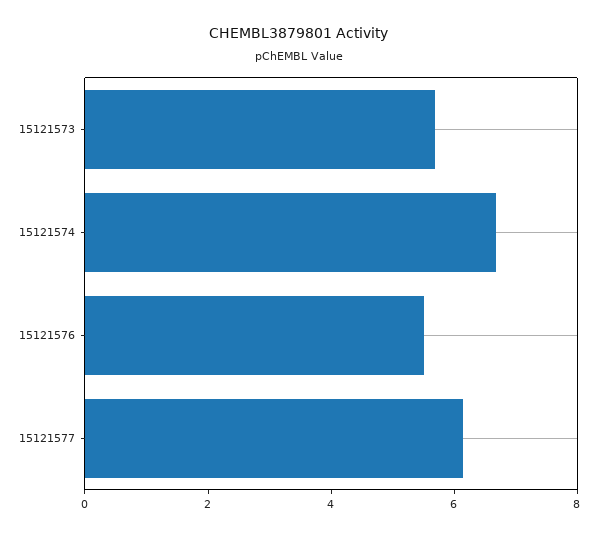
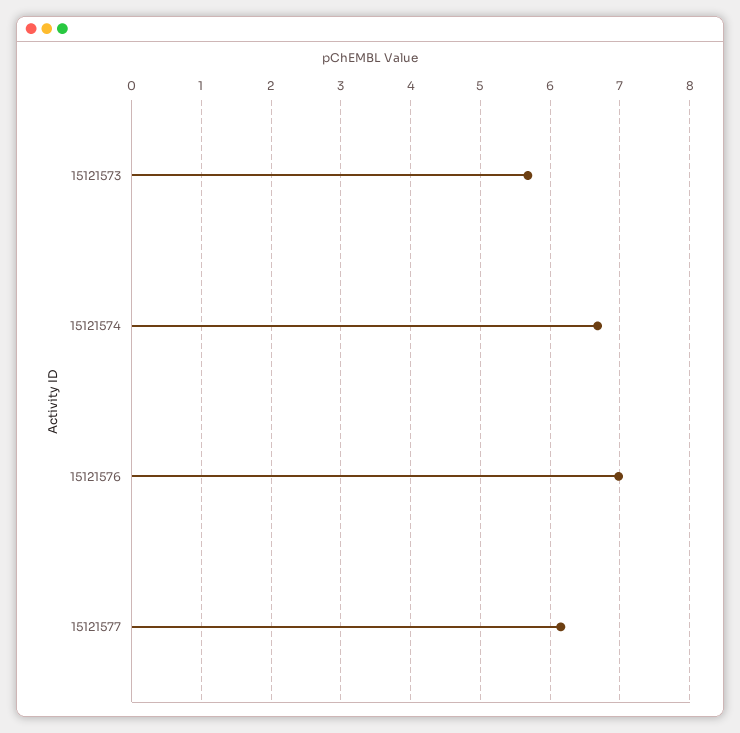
  {
    "15121573": 5.7,
    "15121574": 6.7,
-   "15121576": 5.5,
+   "15121576": 7,
    "15121577": 6.2
  }

